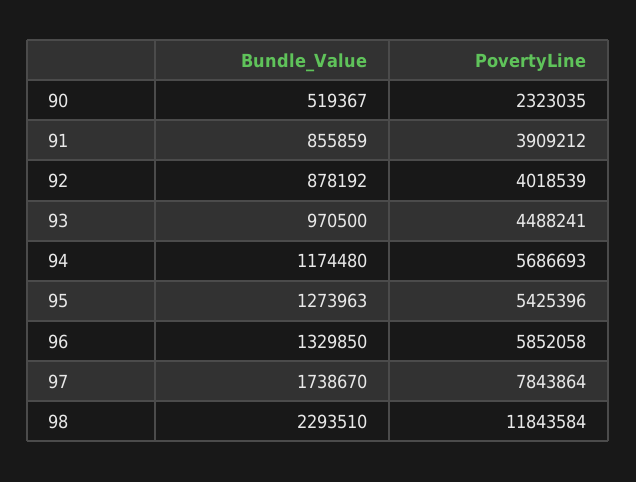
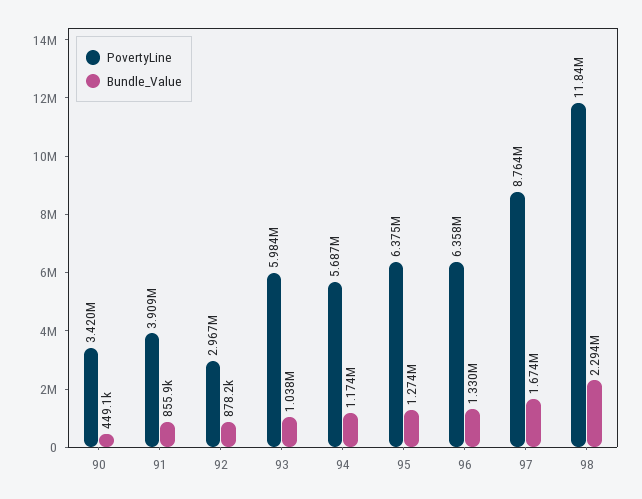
  {
    "Bundle_Value": {
-     "90": 519367,
+     "90": 449100,
      "91": 855859,
      "92": 878192,
-     "93": 970500,
+     "93": 1038000,
      "94": 1174480,
      "95": 1273963,
      "96": 1329850,
-     "97": 1738670,
+     "97": 1674000,
      "98": 2293510
    },
    "PovertyLine": {
-     "90": 2323035,
+     "90": 3420000,
      "91": 3909212,
-     "92": 4018539,
+     "92": 2967000,
-     "93": 4488241,
+     "93": 5984000,
      "94": 5686693,
-     "95": 5425396,
+     "95": 6375000,
-     "96": 5852058,
+     "96": 6358000,
-     "97": 7843864,
+     "97": 8764000,
      "98": 11843584
    }
  }

